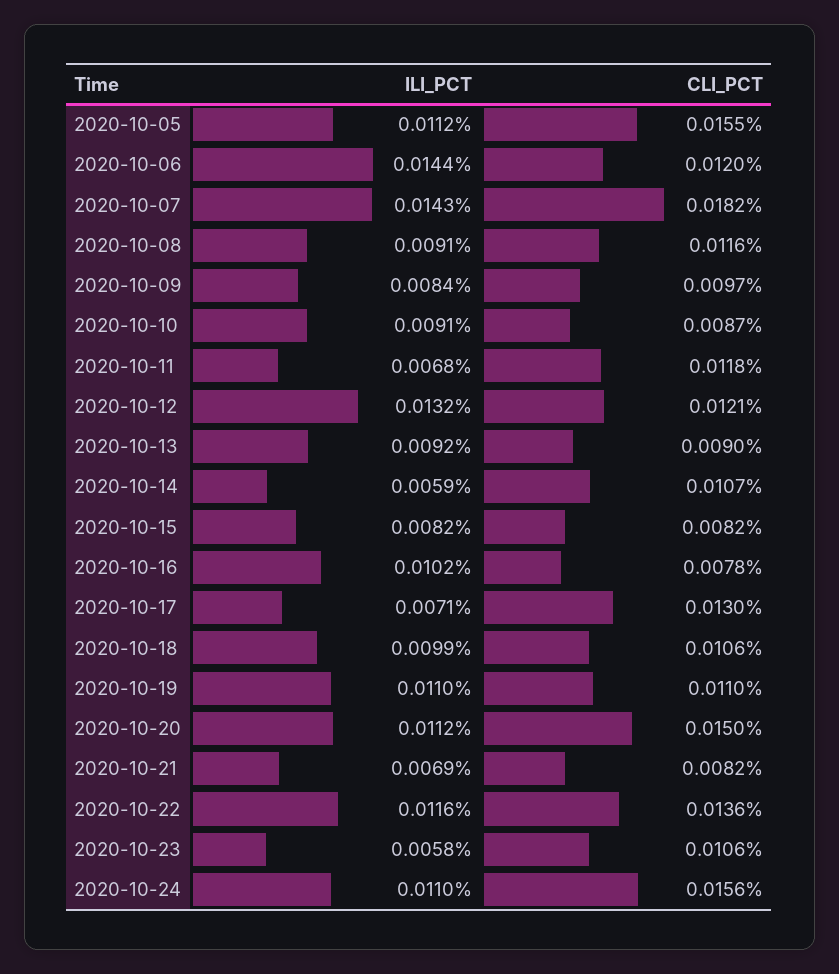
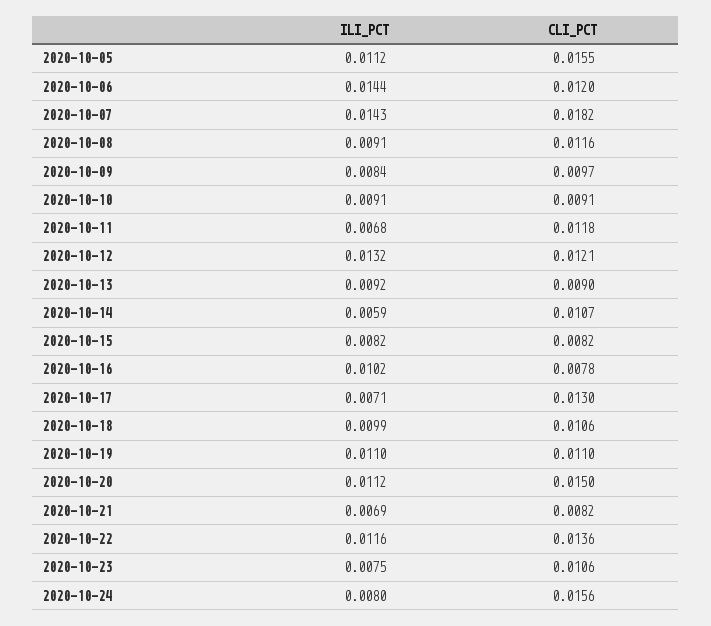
  {
    "ILI_PCT": {
      "2020-10-05": 0.0112,
      "2020-10-06": 0.0144,
      "2020-10-07": 0.0143,
      "2020-10-08": 0.0091,
      "2020-10-09": 0.0084,
      "2020-10-10": 0.0091,
      "2020-10-11": 0.0068,
      "2020-10-12": 0.0132,
      "2020-10-13": 0.0092,
      "2020-10-14": 0.0059,
      "2020-10-15": 0.0082,
      "2020-10-16": 0.0102,
      "2020-10-17": 0.0071,
      "2020-10-18": 0.0099,
      "2020-10-19": 0.011,
      "2020-10-20": 0.0112,
      "2020-10-21": 0.0069,
      "2020-10-22": 0.0116,
-     "2020-10-23": 0.0058,
+     "2020-10-23": 0.0075,
-     "2020-10-24": 0.011
+     "2020-10-24": 0.008
    },
    "CLI_PCT": {
      "2020-10-05": 0.0155,
      "2020-10-06": 0.012,
      "2020-10-07": 0.0182,
      "2020-10-08": 0.0116,
      "2020-10-09": 0.0097,
-     "2020-10-10": 0.0087,
+     "2020-10-10": 0.0091,
      "2020-10-11": 0.0118,
      "2020-10-12": 0.0121,
      "2020-10-13": 0.009,
      "2020-10-14": 0.0107,
      "2020-10-15": 0.0082,
      "2020-10-16": 0.0078,
      "2020-10-17": 0.013,
      "2020-10-18": 0.0106,
      "2020-10-19": 0.011,
      "2020-10-20": 0.015,
      "2020-10-21": 0.0082,
      "2020-10-22": 0.0136,
      "2020-10-23": 0.0106,
      "2020-10-24": 0.0156
    }
  }

